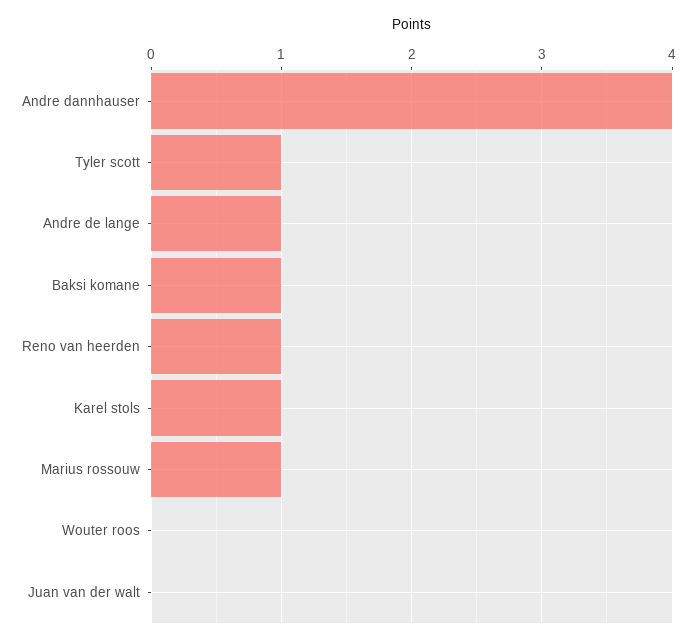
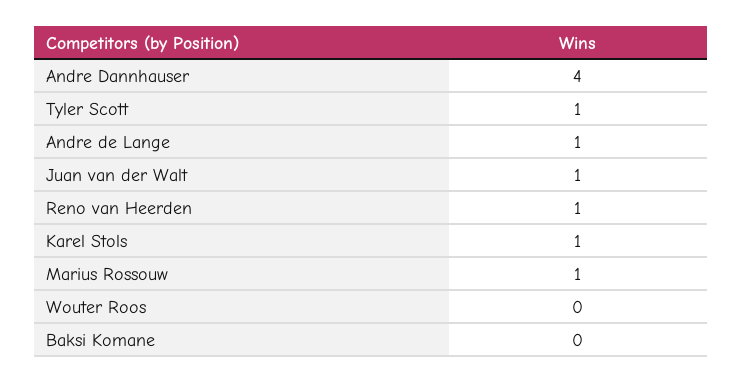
  {
    "Andre dannhauser": 4,
    "Tyler scott": 1,
    "Andre de lange": 1,
-   "Baksi komane": 1,
+   "Baksi komane": 0,
    "Reno van heerden": 1,
    "Karel stols": 1,
    "Marius rossouw": 1,
    "Wouter roos": 0,
-   "Juan van der walt": 0
+   "Juan van der walt": 1
  }

